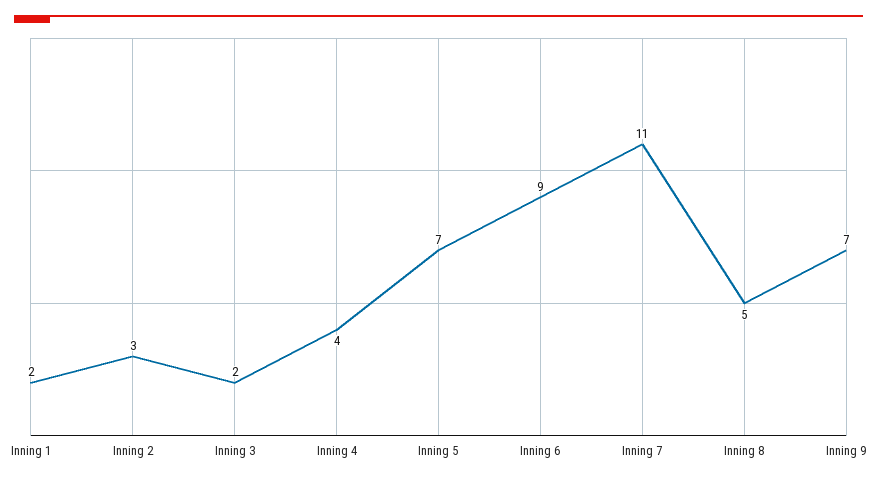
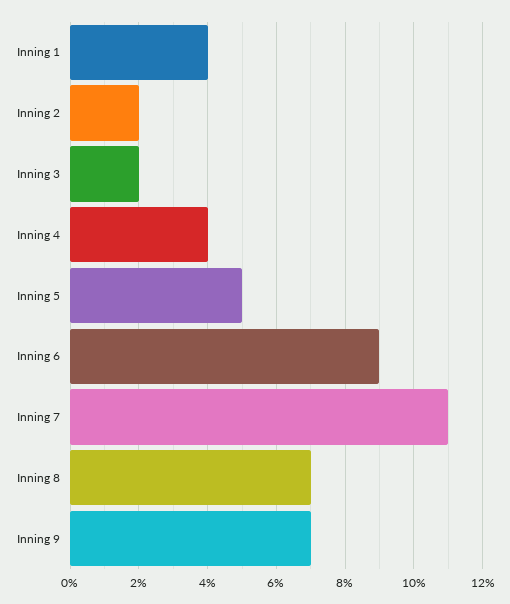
  {
-   "Inning 1": 2,
+   "Inning 1": 4,
-   "Inning 2": 3,
+   "Inning 2": 2,
    "Inning 3": 2,
    "Inning 4": 4,
-   "Inning 5": 7,
+   "Inning 5": 5,
    "Inning 6": 9,
    "Inning 7": 11,
-   "Inning 8": 5,
+   "Inning 8": 7,
    "Inning 9": 7
  }

